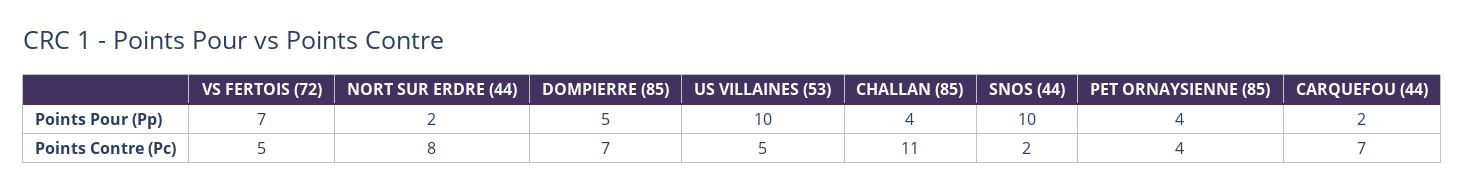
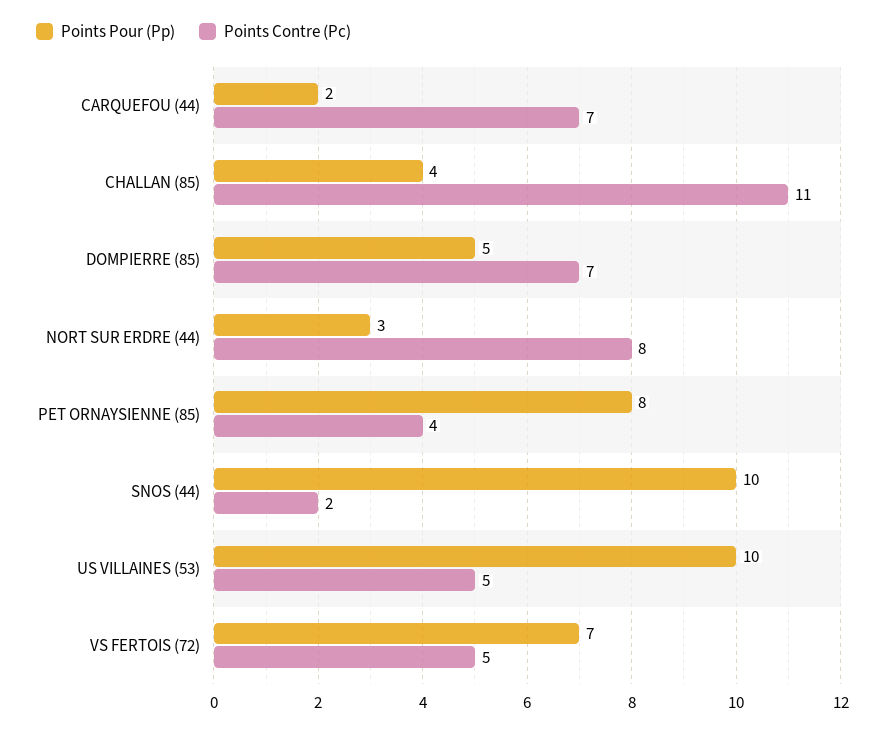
  {
    "Points Pour (Pp)": {
      "VS FERTOIS (72)": 7,
-     "NORT SUR ERDRE (44)": 2,
+     "NORT SUR ERDRE (44)": 3,
      "DOMPIERRE (85)": 5,
      "US VILLAINES (53)": 10,
      "CHALLAN (85)": 4,
      "SNOS (44)": 10,
-     "PET ORNAYSIENNE (85)": 4,
+     "PET ORNAYSIENNE (85)": 8,
      "CARQUEFOU (44)": 2
    },
    "Points Contre (Pc)": {
      "VS FERTOIS (72)": 5,
      "NORT SUR ERDRE (44)": 8,
      "DOMPIERRE (85)": 7,
      "US VILLAINES (53)": 5,
      "CHALLAN (85)": 11,
      "SNOS (44)": 2,
      "PET ORNAYSIENNE (85)": 4,
      "CARQUEFOU (44)": 7
    }
  }

